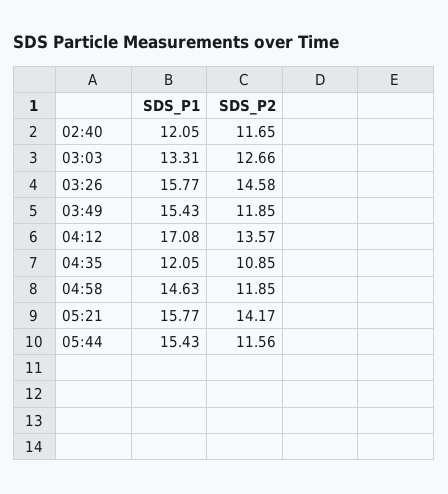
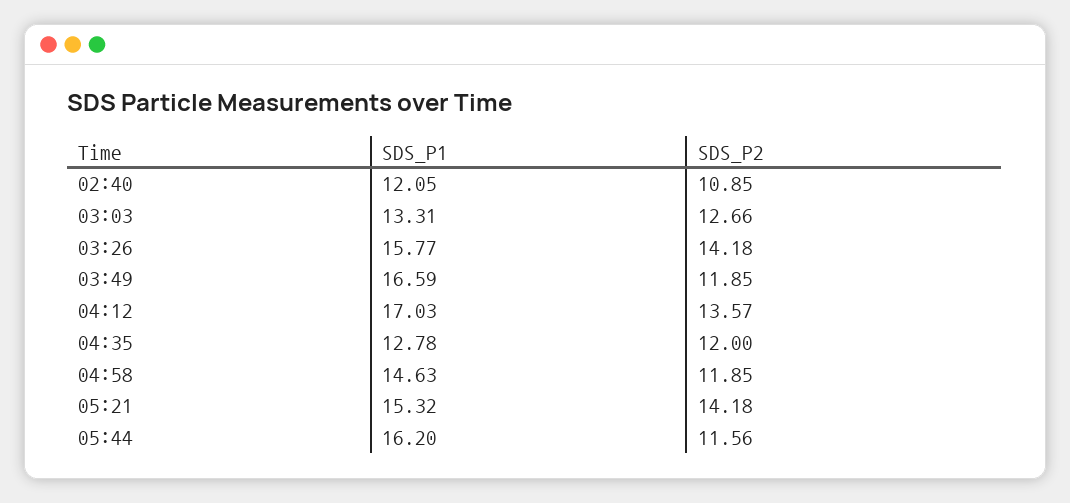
  {
    "SDS_P1": {
      "02:40": 12.05,
      "03:03": 13.31,
      "03:26": 15.77,
-     "03:49": 15.43,
+     "03:49": 16.59,
-     "04:12": 17.08,
+     "04:12": 17.03,
-     "04:35": 12.05,
+     "04:35": 12.78,
      "04:58": 14.63,
-     "05:21": 15.77,
+     "05:21": 15.32,
-     "05:44": 15.43
+     "05:44": 16.2
    },
    "SDS_P2": {
-     "02:40": 11.65,
+     "02:40": 10.85,
      "03:03": 12.66,
-     "03:26": 14.58,
+     "03:26": 14.18,
      "03:49": 11.85,
      "04:12": 13.57,
-     "04:35": 10.85,
+     "04:35": 12,
      "04:58": 11.85,
-     "05:21": 14.17,
+     "05:21": 14.18,
      "05:44": 11.56
    }
  }

